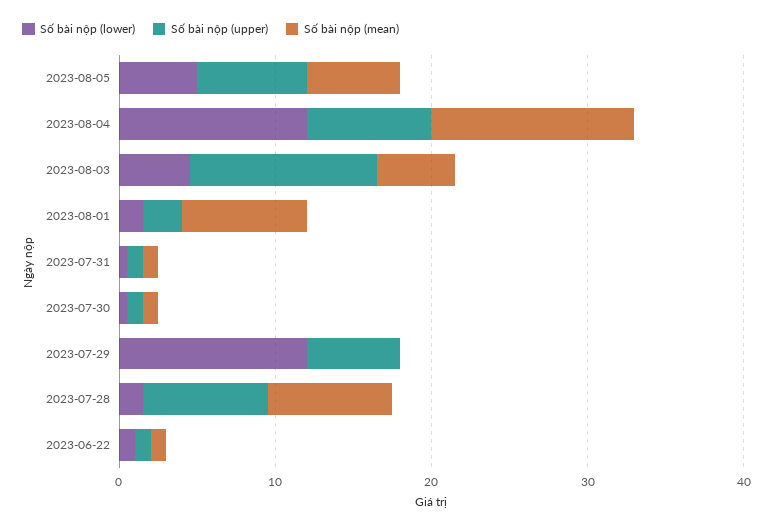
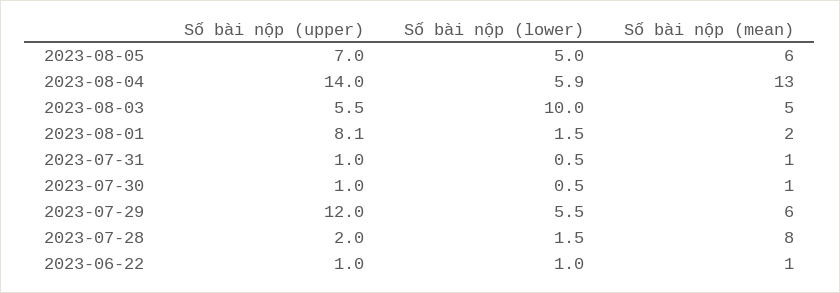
  {
    "Số bài nộp (lower)": {
      "2023-08-05": 5,
-     "2023-08-04": 12,
+     "2023-08-04": 5.9,
-     "2023-08-03": 4,
+     "2023-08-03": 10,
      "2023-08-01": 1.5,
      "2023-07-31": 0.5,
      "2023-07-30": 0.5,
-     "2023-07-29": 12,
+     "2023-07-29": 5.5,
      "2023-07-28": 1.5,
      "2023-06-22": 1
    },
    "Số bài nộp (upper)": {
      "2023-08-05": 7,
-     "2023-08-04": 8,
+     "2023-08-04": 14,
-     "2023-08-03": 12,
+     "2023-08-03": 5.5,
-     "2023-08-01": 2,
+     "2023-08-01": 8.1,
      "2023-07-31": 1,
      "2023-07-30": 1,
-     "2023-07-29": 6,
+     "2023-07-29": 12,
-     "2023-07-28": 8,
+     "2023-07-28": 2,
      "2023-06-22": 1
    },
    "Số bài nộp (mean)": {
      "2023-08-05": 6,
      "2023-08-04": 13,
      "2023-08-03": 5,
-     "2023-08-01": 8,
+     "2023-08-01": 2,
      "2023-07-31": 1,
      "2023-07-30": 1,
-     "2023-07-29": 0,
+     "2023-07-29": 6,
      "2023-07-28": 8,
      "2023-06-22": 1
    }
  }

